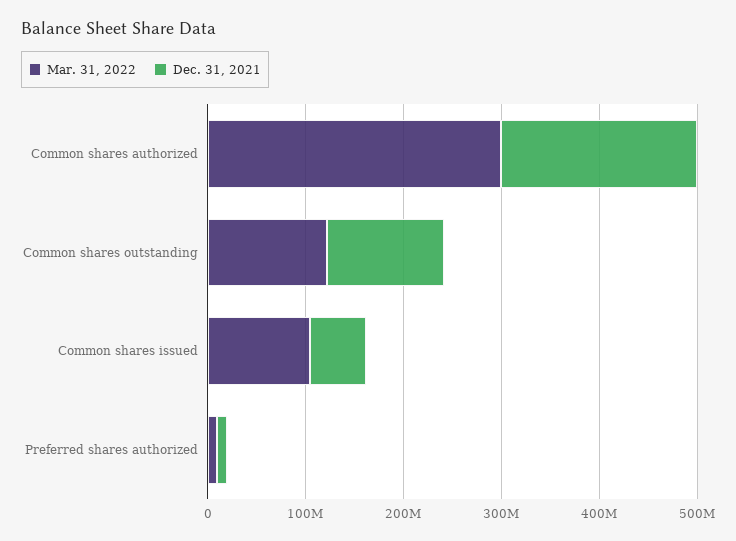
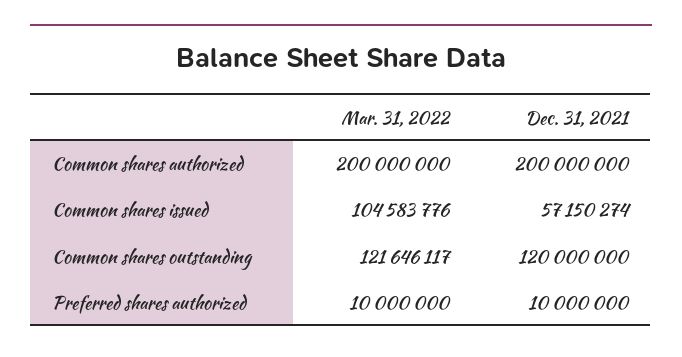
  {
    "Mar. 31, 2022": {
-     "Common shares authorized": 300000000,
+     "Common shares authorized": 200000000,
      "Common shares outstanding": 121646117,
      "Common shares issued": 104583776,
      "Preferred shares authorized": 10000000
    },
    "Dec. 31, 2021": {
      "Common shares authorized": 200000000,
      "Common shares outstanding": 120000000,
      "Common shares issued": 57150274,
      "Preferred shares authorized": 10000000
    }
  }

